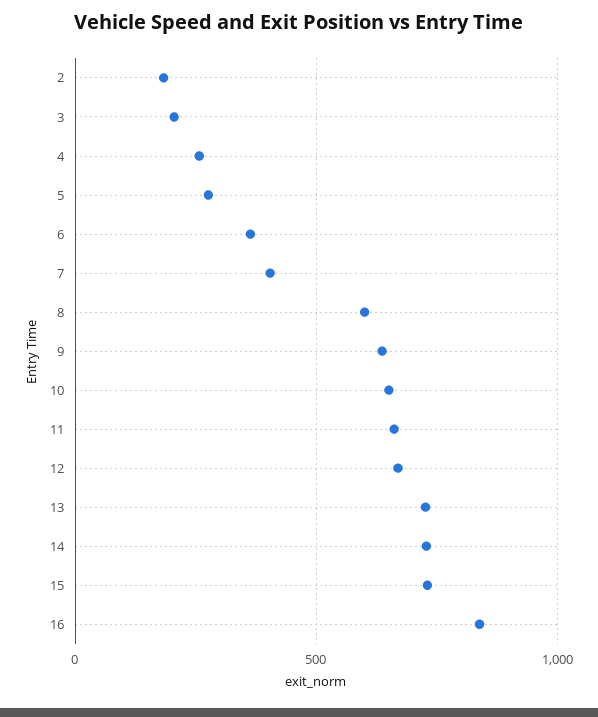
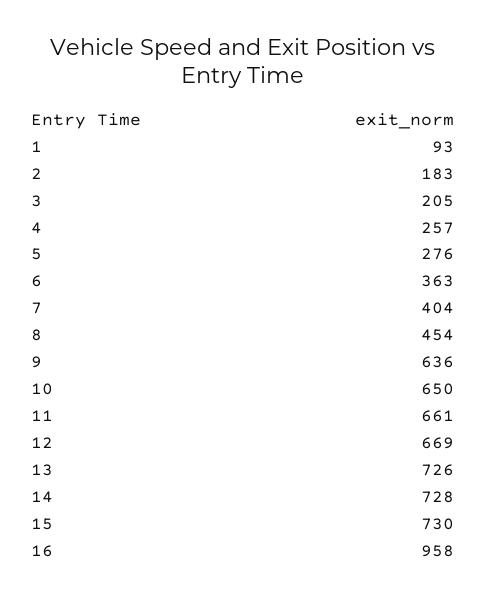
  {
    "2": 183,
    "3": 205,
    "4": 257,
    "5": 276,
    "6": 363,
    "7": 404,
-   "8": 600,
+   "8": 454,
    "9": 636,
    "10": 650,
    "11": 661,
    "12": 669,
    "13": 726,
    "14": 728,
    "15": 730,
-   "16": 850
+   "16": 958,
+   "1": 93
  }

